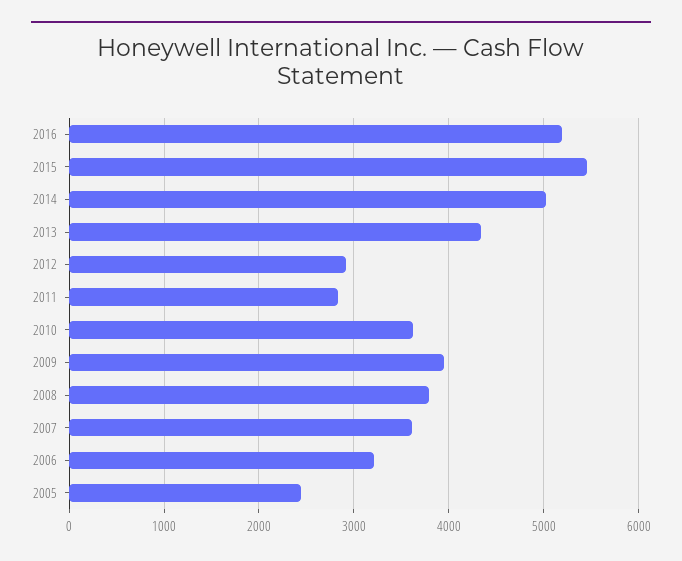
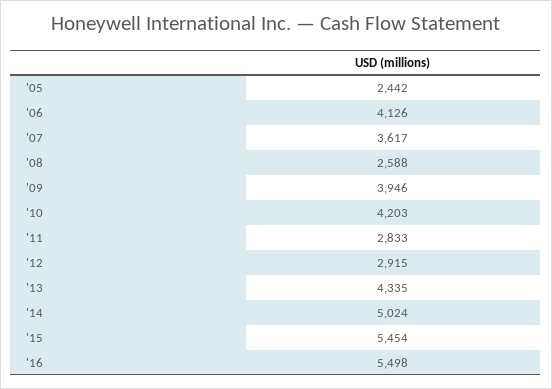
  {
-   "2016": 5200,
+   "2016": 5498,
    "2015": 5454,
    "2014": 5024,
    "2013": 4335,
    "2012": 2915,
    "2011": 2833,
-   "2010": 3600,
+   "2010": 4203,
    "2009": 3946,
-   "2008": 3800,
+   "2008": 2588,
    "2007": 3617,
-   "2006": 3200,
+   "2006": 4126,
    "2005": 2442
  }

